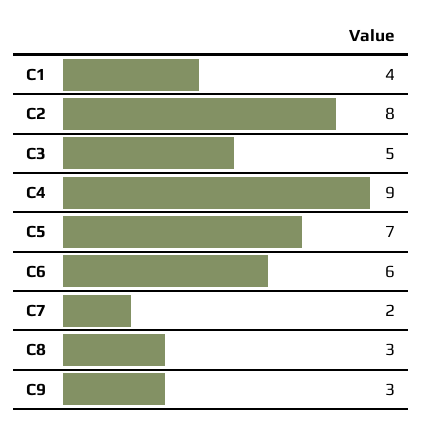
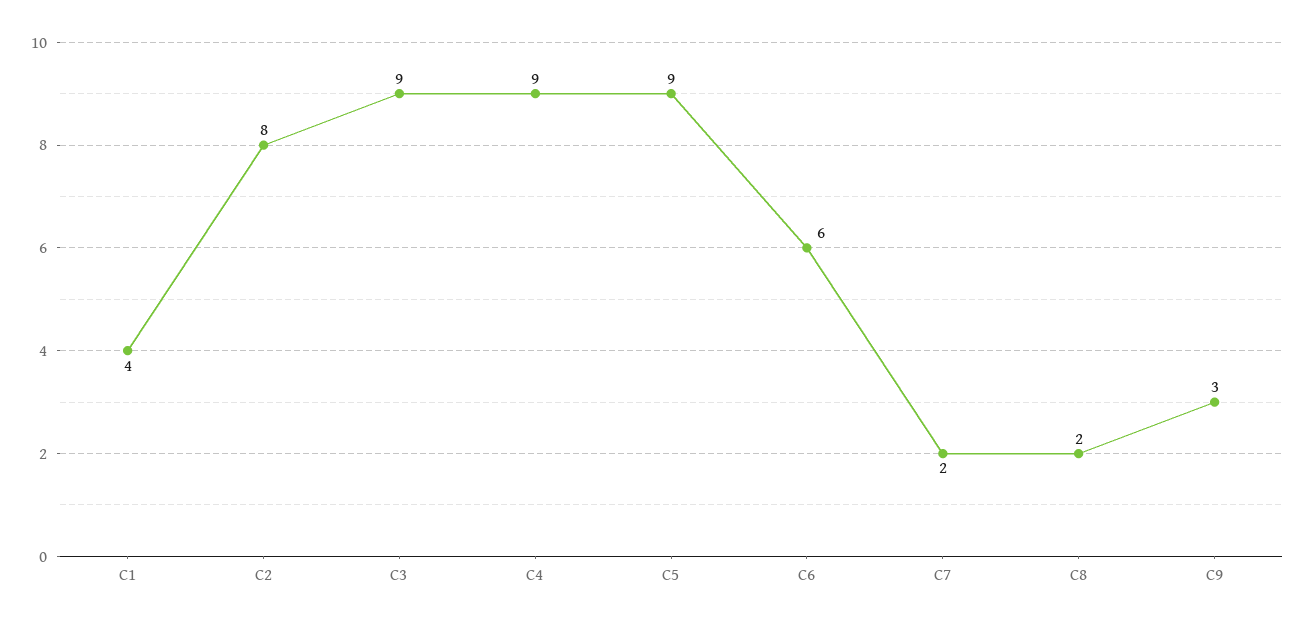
  {
    "C1": 4,
    "C2": 8,
-   "C3": 5,
+   "C3": 9,
    "C4": 9,
-   "C5": 7,
+   "C5": 9,
    "C6": 6,
    "C7": 2,
-   "C8": 3,
+   "C8": 2,
    "C9": 3
  }

